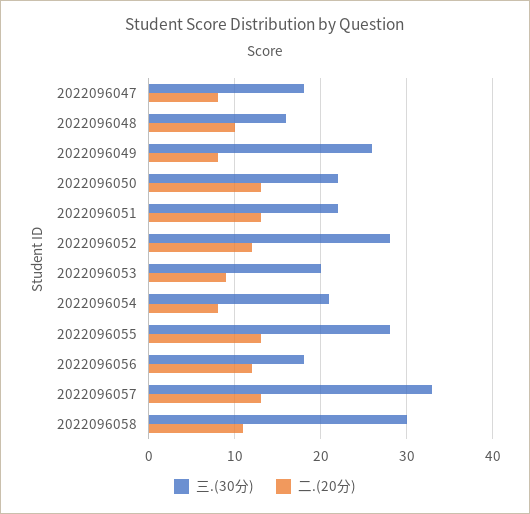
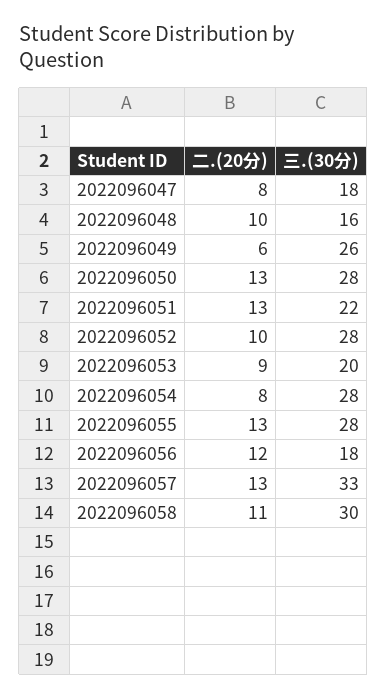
  {
    "三.(30分)": {
      "2022096047": 18,
      "2022096048": 16,
      "2022096049": 26,
-     "2022096050": 22,
+     "2022096050": 28,
      "2022096051": 22,
      "2022096052": 28,
      "2022096053": 20,
-     "2022096054": 21,
+     "2022096054": 28,
      "2022096055": 28,
      "2022096056": 18,
      "2022096057": 33,
      "2022096058": 30
    },
    "二.(20分)": {
      "2022096047": 8,
      "2022096048": 10,
-     "2022096049": 8,
+     "2022096049": 6,
      "2022096050": 13,
      "2022096051": 13,
-     "2022096052": 12,
+     "2022096052": 10,
      "2022096053": 9,
      "2022096054": 8,
      "2022096055": 13,
      "2022096056": 12,
      "2022096057": 13,
      "2022096058": 11
    }
  }

